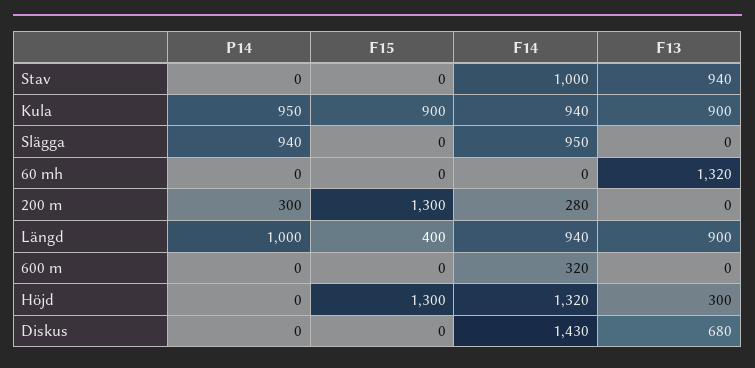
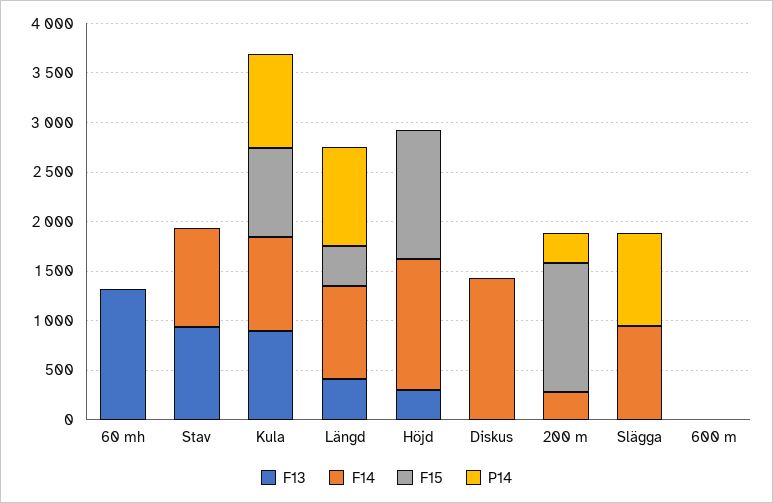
  {
    "P14": {
      "Stav": 0,
      "Kula": 950,
      "Slägga": 940,
      "60 mh": 0,
      "200 m": 300,
      "Längd": 1000,
      "600 m": 0,
      "Höjd": 0,
      "Diskus": 0
    },
    "F15": {
      "Stav": 0,
      "Kula": 900,
      "Slägga": 0,
      "60 mh": 0,
      "200 m": 1300,
      "Längd": 400,
      "600 m": 0,
      "Höjd": 1300,
      "Diskus": 0
    },
    "F14": {
      "Stav": 1000,
      "Kula": 940,
      "Slägga": 950,
      "60 mh": 0,
      "200 m": 280,
      "Längd": 940,
-     "600 m": 320,
+     "600 m": 0,
      "Höjd": 1320,
      "Diskus": 1430
    },
    "F13": {
      "Stav": 940,
      "Kula": 900,
      "Slägga": 0,
      "60 mh": 1320,
      "200 m": 0,
-     "Längd": 900,
+     "Längd": 400,
      "600 m": 0,
      "Höjd": 300,
-     "Diskus": 680
+     "Diskus": 0
    }
  }

